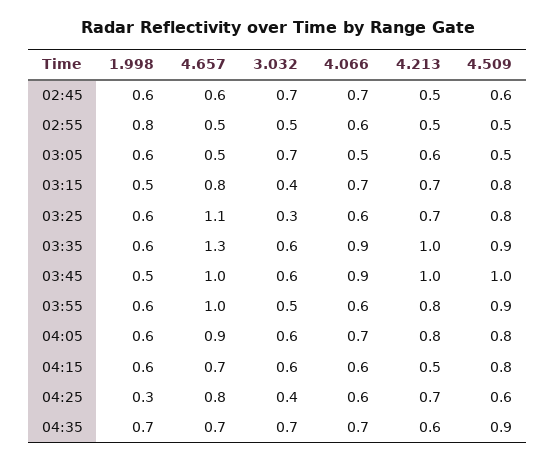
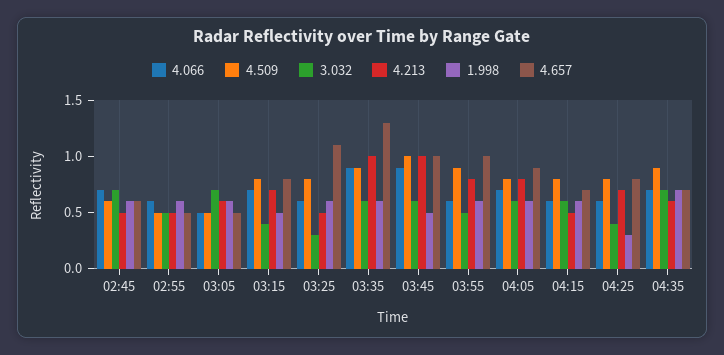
  {
    "1.998": {
      "02:45": 0.6,
-     "02:55": 0.8,
+     "02:55": 0.6,
      "03:05": 0.6,
      "03:15": 0.5,
      "03:25": 0.6,
      "03:35": 0.6,
      "03:45": 0.5,
      "03:55": 0.6,
      "04:05": 0.6,
      "04:15": 0.6,
      "04:25": 0.3,
      "04:35": 0.7
    },
    "4.657": {
      "02:45": 0.6,
      "02:55": 0.5,
      "03:05": 0.5,
      "03:15": 0.8,
      "03:25": 1.1,
      "03:35": 1.3,
      "03:45": 1,
      "03:55": 1,
      "04:05": 0.9,
      "04:15": 0.7,
      "04:25": 0.8,
      "04:35": 0.7
    },
    "3.032": {
      "02:45": 0.7,
      "02:55": 0.5,
      "03:05": 0.7,
      "03:15": 0.4,
      "03:25": 0.3,
      "03:35": 0.6,
      "03:45": 0.6,
      "03:55": 0.5,
      "04:05": 0.6,
      "04:15": 0.6,
      "04:25": 0.4,
      "04:35": 0.7
    },
    "4.066": {
      "02:45": 0.7,
      "02:55": 0.6,
      "03:05": 0.5,
      "03:15": 0.7,
      "03:25": 0.6,
      "03:35": 0.9,
      "03:45": 0.9,
      "03:55": 0.6,
      "04:05": 0.7,
      "04:15": 0.6,
      "04:25": 0.6,
      "04:35": 0.7
    },
    "4.213": {
      "02:45": 0.5,
      "02:55": 0.5,
      "03:05": 0.6,
      "03:15": 0.7,
-     "03:25": 0.7,
+     "03:25": 0.5,
      "03:35": 1,
      "03:45": 1,
      "03:55": 0.8,
      "04:05": 0.8,
      "04:15": 0.5,
      "04:25": 0.7,
      "04:35": 0.6
    },
    "4.509": {
      "02:45": 0.6,
      "02:55": 0.5,
      "03:05": 0.5,
      "03:15": 0.8,
      "03:25": 0.8,
      "03:35": 0.9,
      "03:45": 1,
      "03:55": 0.9,
      "04:05": 0.8,
      "04:15": 0.8,
-     "04:25": 0.6,
+     "04:25": 0.8,
      "04:35": 0.9
    }
  }

